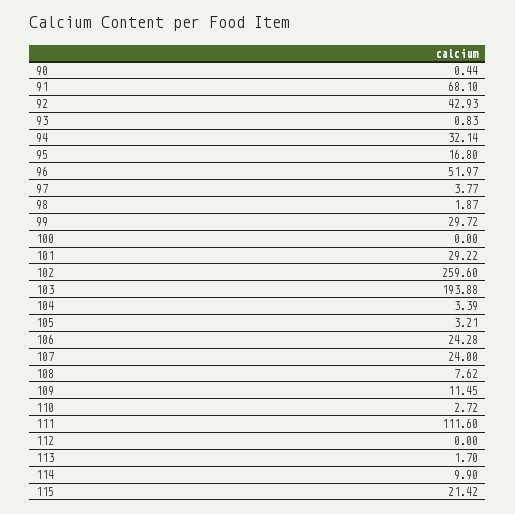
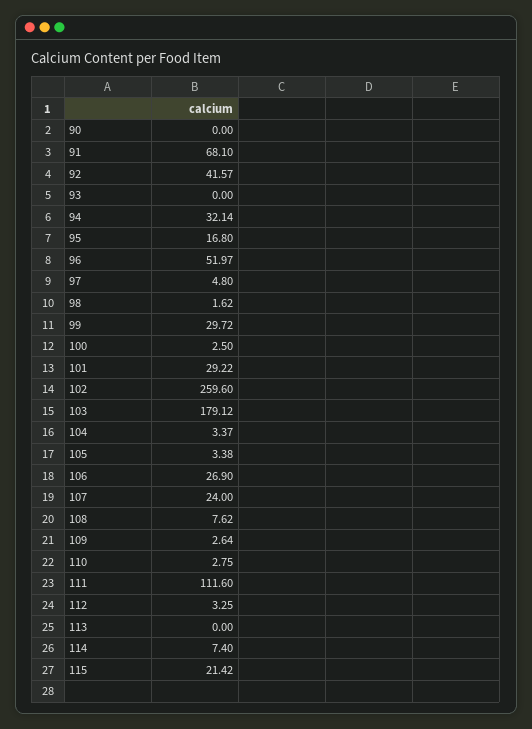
  {
-   "90": 0.44,
+   "90": 0,
    "91": 68.1,
-   "92": 42.93,
+   "92": 41.57,
-   "93": 0.83,
+   "93": 0,
    "94": 32.14,
    "95": 16.8,
    "96": 51.97,
-   "97": 3.77,
+   "97": 4.8,
-   "98": 1.87,
+   "98": 1.62,
    "99": 29.72,
-   "100": 0,
+   "100": 2.5,
    "101": 29.22,
    "102": 259.6,
-   "103": 193.88,
+   "103": 179.12,
-   "104": 3.39,
+   "104": 3.37,
-   "105": 3.21,
+   "105": 3.38,
-   "106": 24.28,
+   "106": 26.9,
    "107": 24,
    "108": 7.62,
-   "109": 11.45,
+   "109": 2.64,
-   "110": 2.72,
+   "110": 2.75,
    "111": 111.6,
-   "112": 0,
+   "112": 3.25,
-   "113": 1.7,
+   "113": 0,
-   "114": 9.9,
+   "114": 7.4,
    "115": 21.42
  }

